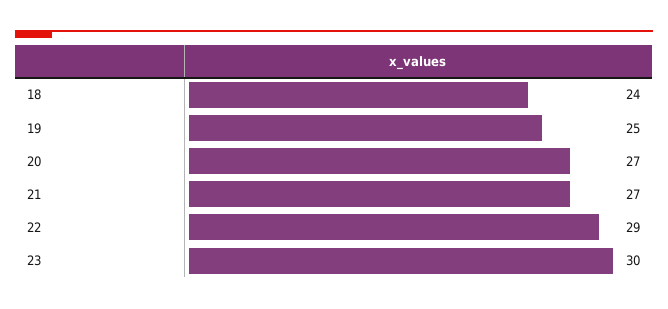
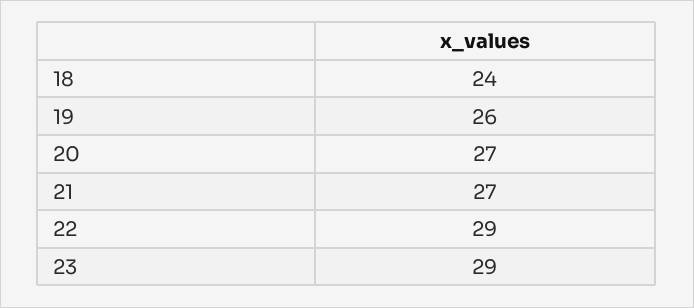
  {
    "18": 24,
-   "19": 25,
+   "19": 26,
    "20": 27,
    "21": 27,
    "22": 29,
-   "23": 30
+   "23": 29
  }

